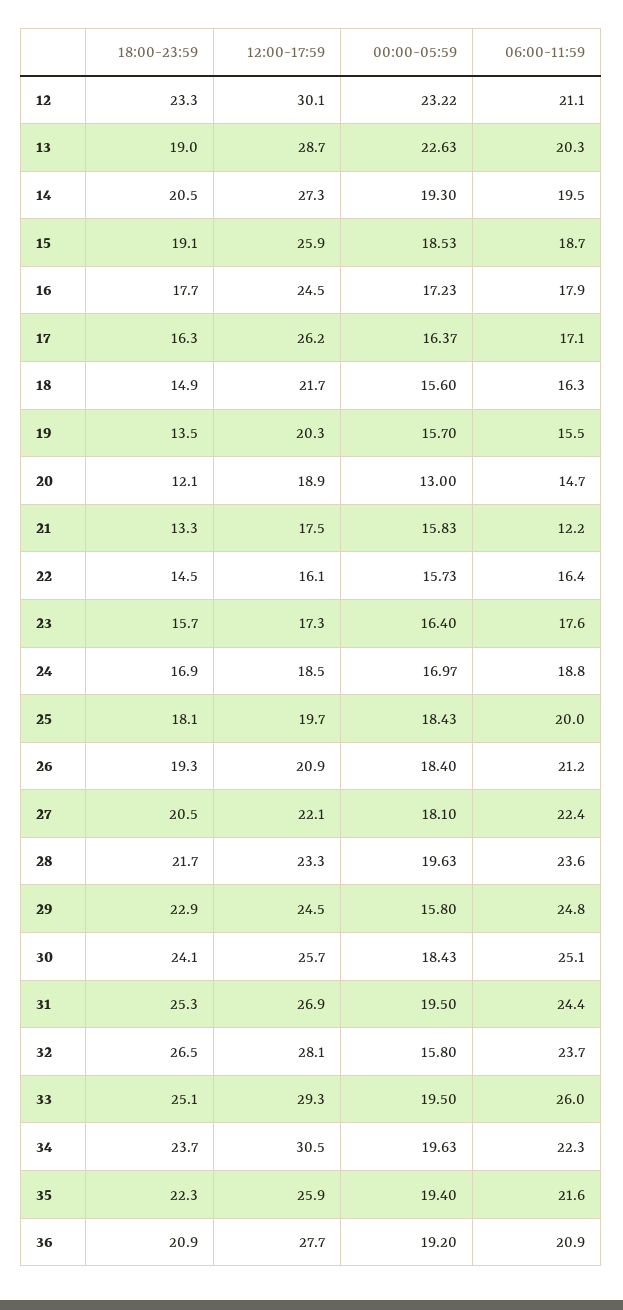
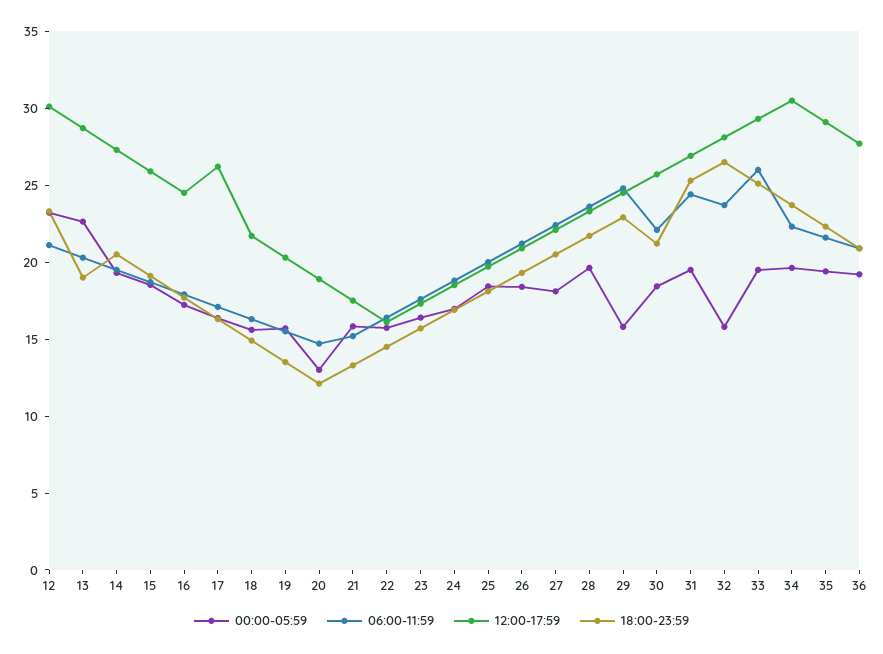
  {
    "18:00-23:59": {
      "12": 23.3,
      "13": 19,
      "14": 20.5,
      "15": 19.1,
      "16": 17.7,
      "17": 16.3,
      "18": 14.9,
      "19": 13.5,
      "20": 12.1,
      "21": 13.3,
      "22": 14.5,
      "23": 15.7,
      "24": 16.9,
      "25": 18.1,
      "26": 19.3,
      "27": 20.5,
      "28": 21.7,
      "29": 22.9,
-     "30": 24.1,
+     "30": 21,
      "31": 25.3,
      "32": 26.5,
      "33": 25.1,
      "34": 23.7,
      "35": 22.3,
      "36": 20.9
    },
    "12:00-17:59": {
      "12": 30.1,
      "13": 28.7,
      "14": 27.3,
      "15": 25.9,
      "16": 24.5,
      "17": 26.2,
      "18": 21.7,
      "19": 20.3,
      "20": 18.9,
      "21": 17.5,
      "22": 16.1,
      "23": 17.3,
      "24": 18.5,
      "25": 19.7,
      "26": 20.9,
      "27": 22.1,
      "28": 23.3,
      "29": 24.5,
      "30": 25.7,
      "31": 26.9,
      "32": 28.1,
      "33": 29.3,
      "34": 30.5,
-     "35": 25.9,
+     "35": 29,
      "36": 27.7
    },
    "00:00-05:59": {
      "12": 23.22,
      "13": 22.63,
      "14": 19.3,
      "15": 18.53,
      "16": 17.23,
      "17": 16.37,
      "18": 15.6,
      "19": 15.7,
      "20": 13,
      "21": 15.83,
      "22": 15.73,
      "23": 16.4,
      "24": 16.97,
      "25": 18.43,
      "26": 18.4,
      "27": 18.1,
      "28": 19.63,
      "29": 15.8,
      "30": 18.43,
      "31": 19.5,
      "32": 15.8,
      "33": 19.5,
      "34": 19.63,
      "35": 19.4,
      "36": 19.2
    },
    "06:00-11:59": {
      "12": 21.1,
      "13": 20.3,
      "14": 19.5,
      "15": 18.7,
      "16": 17.9,
      "17": 17.1,
      "18": 16.3,
      "19": 15.5,
      "20": 14.7,
-     "21": 12.2,
+     "21": 15,
      "22": 16.4,
      "23": 17.6,
      "24": 18.8,
      "25": 20,
      "26": 21.2,
      "27": 22.4,
      "28": 23.6,
      "29": 24.8,
-     "30": 25.1,
+     "30": 22,
      "31": 24.4,
      "32": 23.7,
      "33": 26,
      "34": 22.3,
      "35": 21.6,
      "36": 20.9
    }
  }

